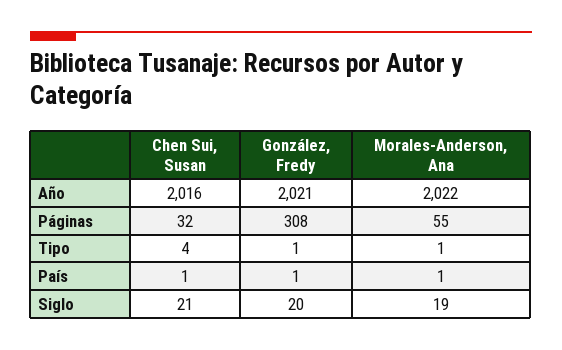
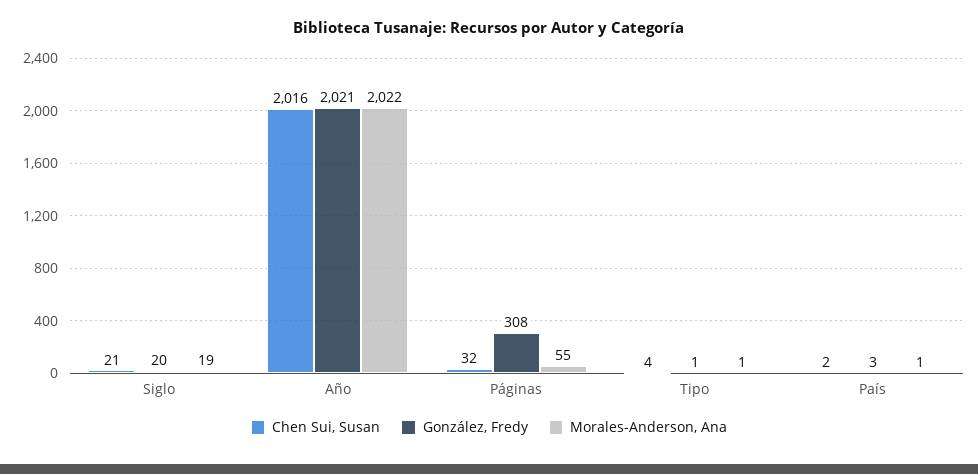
  {
    "Chen Sui, Susan": {
      "Año": 2016,
      "Páginas": 32,
      "Tipo": 4,
-     "País": 1,
+     "País": 2,
      "Siglo": 21
    },
    "González, Fredy": {
      "Año": 2021,
      "Páginas": 308,
      "Tipo": 1,
-     "País": 1,
+     "País": 3,
      "Siglo": 20
    },
    "Morales-Anderson, Ana": {
      "Año": 2022,
      "Páginas": 55,
      "Tipo": 1,
      "País": 1,
      "Siglo": 19
    }
  }

